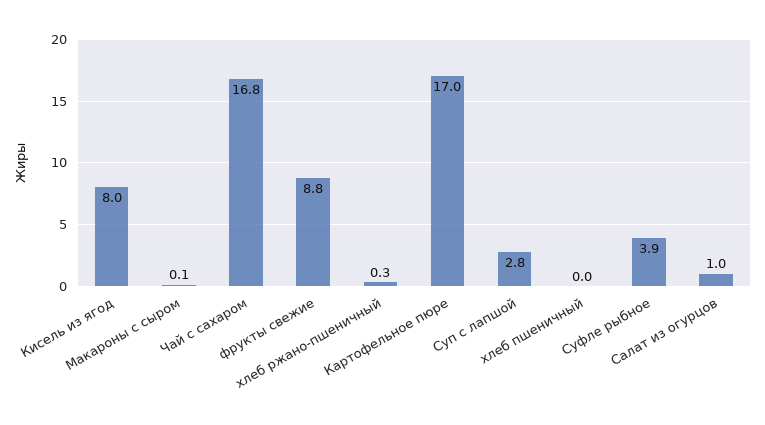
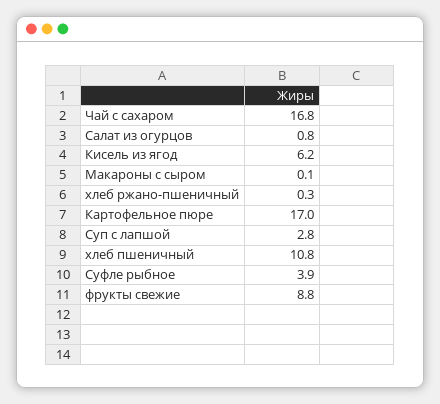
  {
-   "Кисель из ягод": 8,
+   "Кисель из ягод": 6.2,
    "Макароны с сыром": 0.1,
    "Чай с сахаром": 16.8,
    "фрукты свежие": 8.8,
    "хлеб ржано-пшеничный": 0.3,
    "Картофельное пюре": 17,
    "Суп с лапшой": 2.8,
-   "хлеб пшеничный": 0,
+   "хлеб пшеничный": 10.8,
    "Суфле рыбное": 3.9,
-   "Салат из огурцов": 1
+   "Салат из огурцов": 0.8
  }

